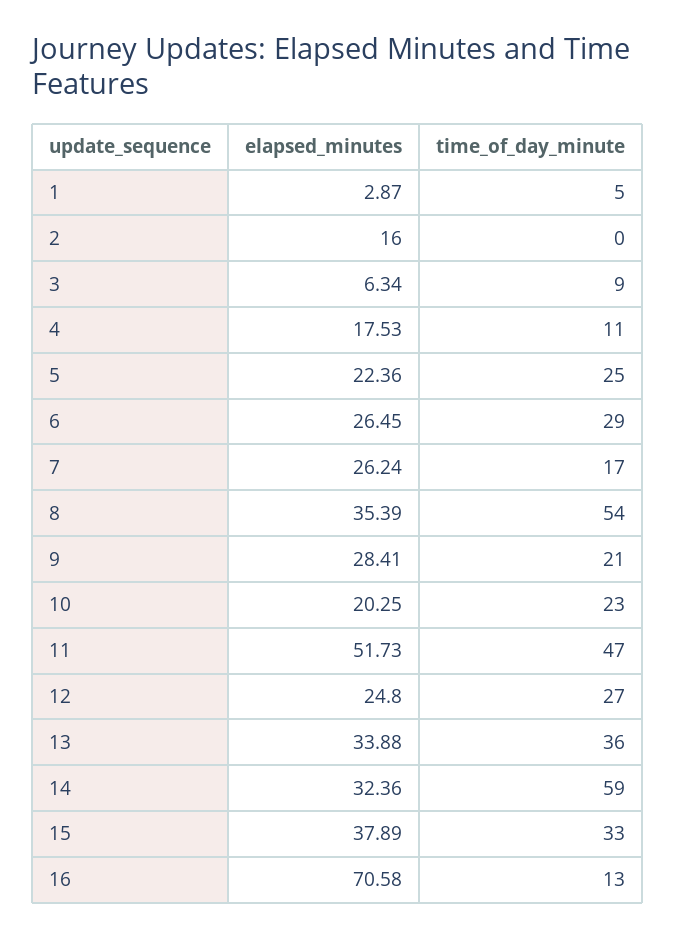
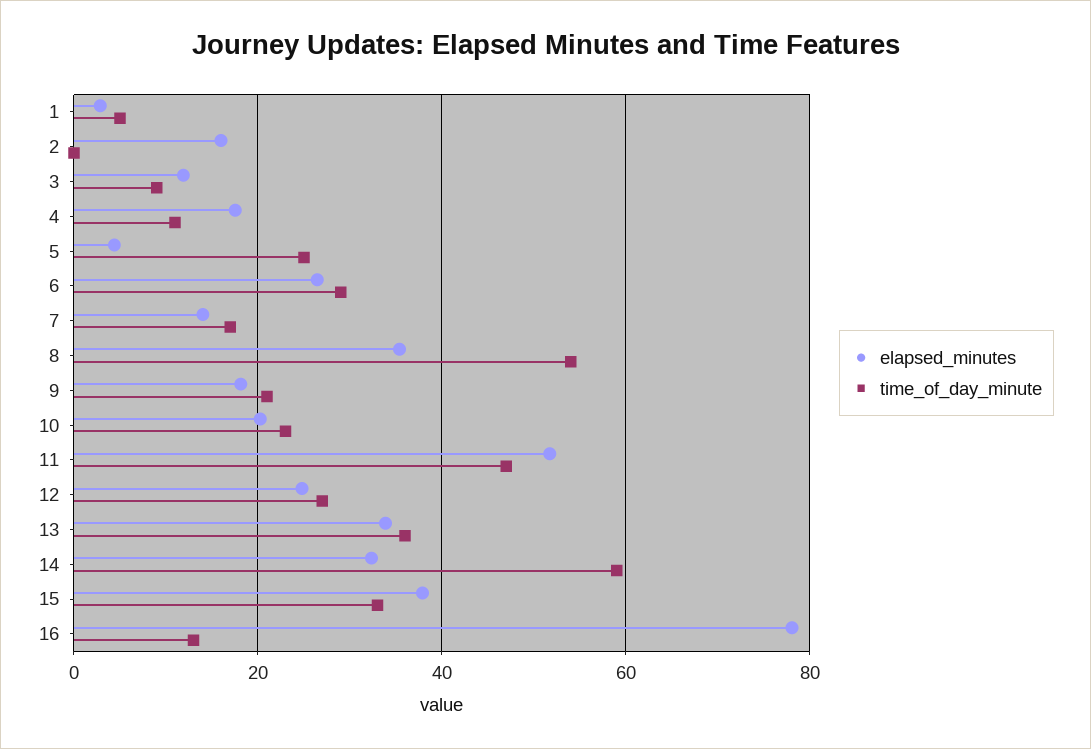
  {
    "elapsed_minutes": {
      "1": 2.87,
      "2": 16,
-     "3": 6.34,
+     "3": 12,
      "4": 17.53,
-     "5": 22.36,
+     "5": 4,
      "6": 26.45,
-     "7": 26.24,
+     "7": 14,
      "8": 35.39,
-     "9": 28.41,
+     "9": 18,
      "10": 20.25,
      "11": 51.73,
      "12": 24.8,
      "13": 33.88,
      "14": 32.36,
      "15": 37.89,
-     "16": 70.58
+     "16": 78
    },
    "time_of_day_minute": {
      "1": 5,
      "2": 0,
      "3": 9,
      "4": 11,
      "5": 25,
      "6": 29,
      "7": 17,
      "8": 54,
      "9": 21,
      "10": 23,
      "11": 47,
      "12": 27,
      "13": 36,
      "14": 59,
      "15": 33,
      "16": 13
    }
  }

